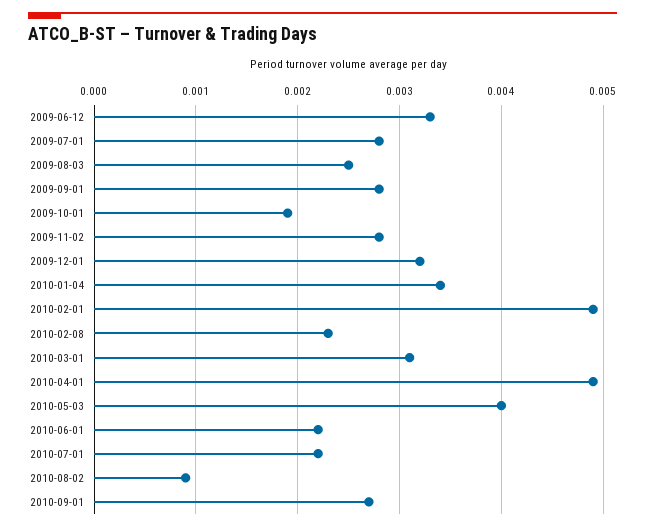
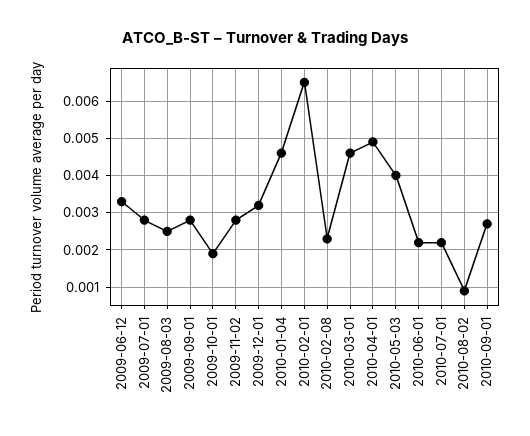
  {
    "2009-06-12": 0.0033,
    "2009-07-01": 0.0028,
    "2009-08-03": 0.0025,
    "2009-09-01": 0.0028,
    "2009-10-01": 0.0019,
    "2009-11-02": 0.0028,
    "2009-12-01": 0.0032,
-   "2010-01-04": 0.0034,
+   "2010-01-04": 0.0045,
-   "2010-02-01": 0.0049,
+   "2010-02-01": 0.0065,
    "2010-02-08": 0.0023,
-   "2010-03-01": 0.0031,
+   "2010-03-01": 0.0045,
    "2010-04-01": 0.0049,
    "2010-05-03": 0.004,
    "2010-06-01": 0.0022,
    "2010-07-01": 0.0022,
    "2010-08-02": 0.0009,
    "2010-09-01": 0.0027
  }

